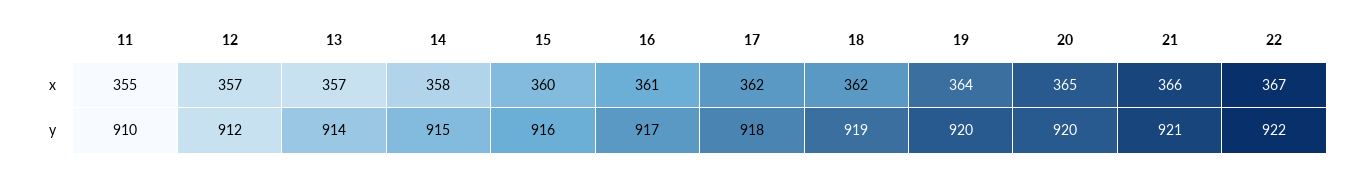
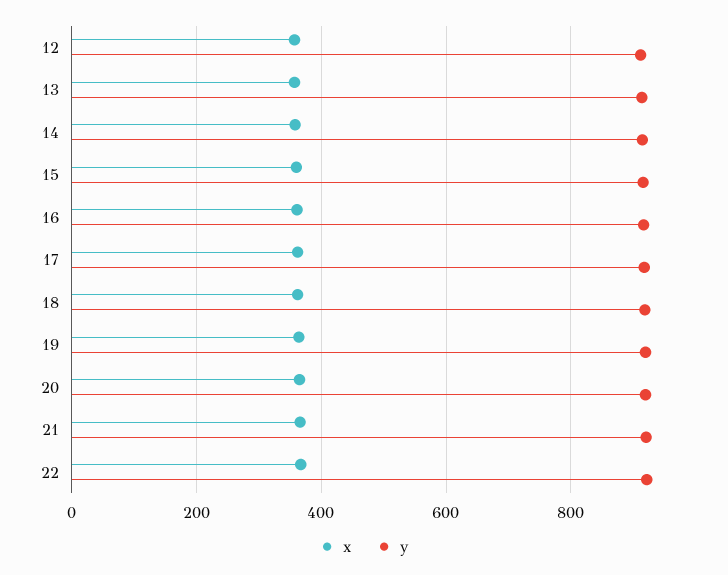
  {
    "x": {
-     "11": 355,
      "12": 357,
      "13": 357,
      "14": 358,
      "15": 360,
      "16": 361,
      "17": 362,
      "18": 362,
      "19": 364,
      "20": 365,
      "21": 366,
      "22": 367
    },
    "y": {
-     "11": 910,
      "12": 912,
      "13": 914,
      "14": 915,
      "15": 916,
      "16": 917,
      "17": 918,
      "18": 919,
      "19": 920,
      "20": 920,
      "21": 921,
      "22": 922
    }
  }

